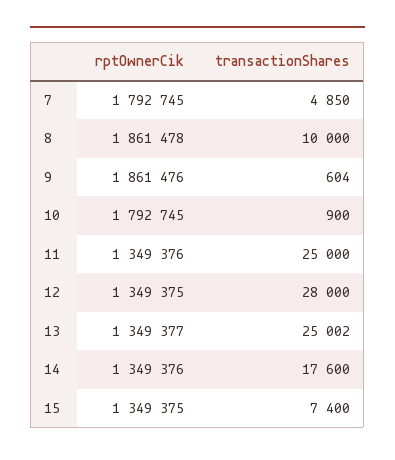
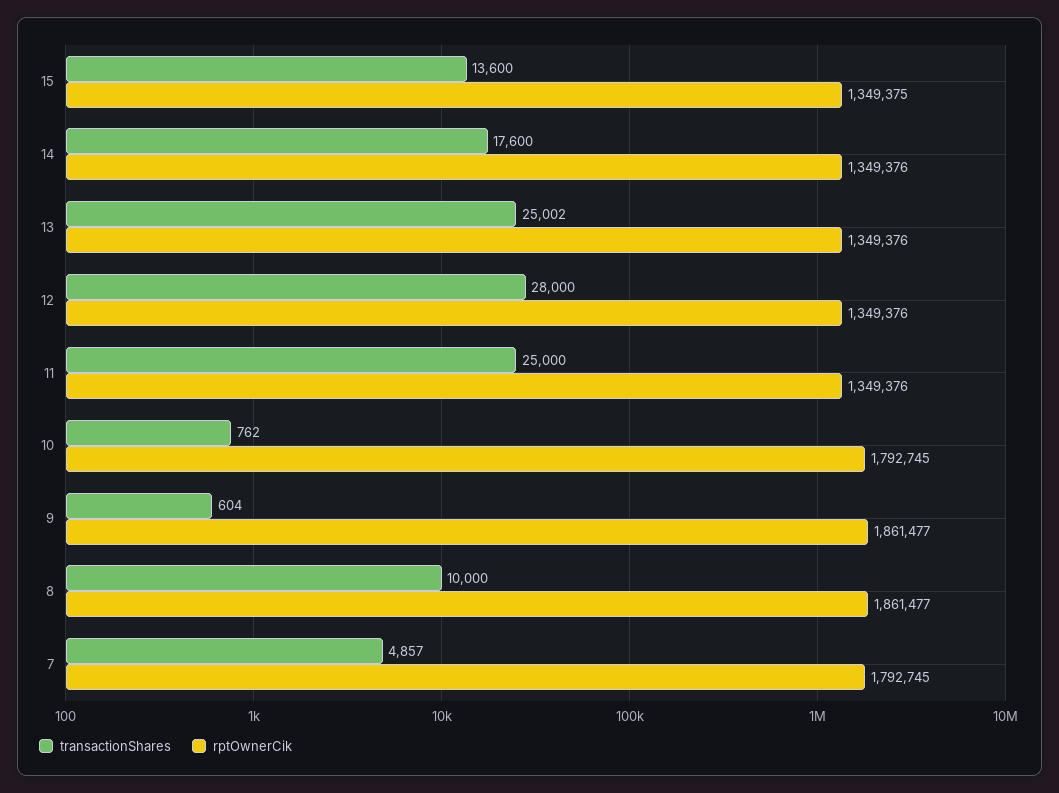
  {
    "rptOwnerCik": {
      "7": 1792745,
-     "8": 1861478,
+     "8": 1861477,
-     "9": 1861476,
+     "9": 1861477,
      "10": 1792745,
      "11": 1349376,
-     "12": 1349375,
+     "12": 1349376,
-     "13": 1349377,
+     "13": 1349376,
      "14": 1349376,
      "15": 1349375
    },
    "transactionShares": {
-     "7": 4850,
+     "7": 4857,
      "8": 10000,
      "9": 604,
-     "10": 900,
+     "10": 762,
      "11": 25000,
      "12": 28000,
      "13": 25002,
      "14": 17600,
-     "15": 7400
+     "15": 13600
    }
  }

